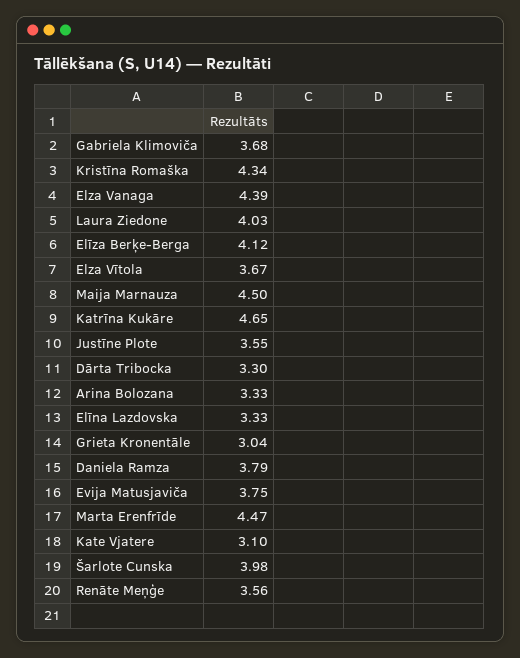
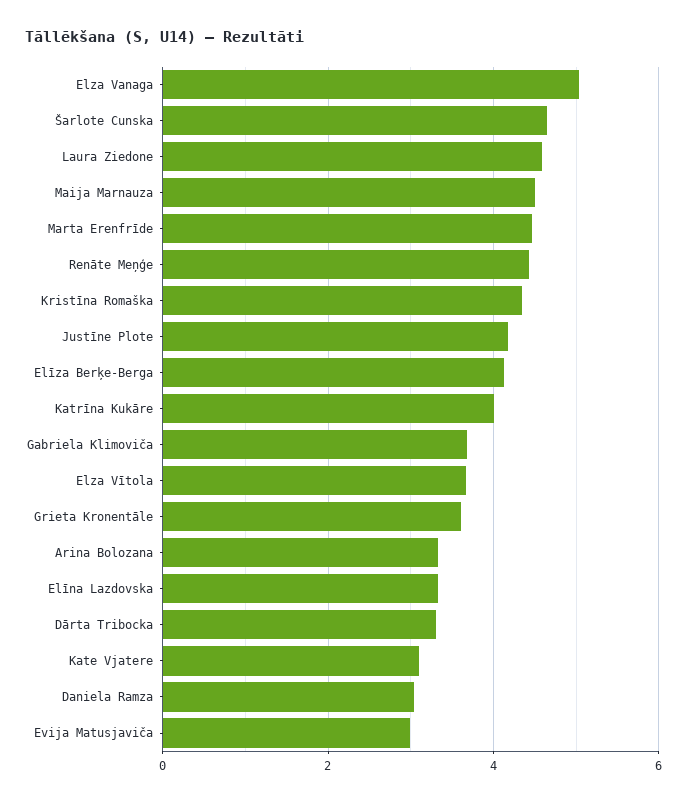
  {
    "Gabriela Klimoviča": 3.68,
    "Kristīna Romaška": 4.34,
-   "Elza Vanaga": 4.39,
+   "Elza Vanaga": 5,
-   "Laura Ziedone": 4.03,
+   "Laura Ziedone": 4.6,
    "Elīza Berķe-Berga": 4.12,
    "Elza Vītola": 3.67,
    "Maija Marnauza": 4.5,
-   "Katrīna Kukāre": 4.65,
+   "Katrīna Kukāre": 4,
-   "Justīne Plote": 3.55,
+   "Justīne Plote": 4.2,
    "Dārta Tribocka": 3.3,
    "Arina Bolozana": 3.33,
    "Elīna Lazdovska": 3.33,
-   "Grieta Kronentāle": 3.04,
+   "Grieta Kronentāle": 3.6,
-   "Daniela Ramza": 3.79,
+   "Daniela Ramza": 3,
-   "Evija Matusjaviča": 3.75,
+   "Evija Matusjaviča": 3,
    "Marta Erenfrīde": 4.47,
    "Kate Vjatere": 3.1,
-   "Šarlote Cunska": 3.98,
+   "Šarlote Cunska": 4.6,
-   "Renāte Meņģe": 3.56
+   "Renāte Meņģe": 4.4
  }

